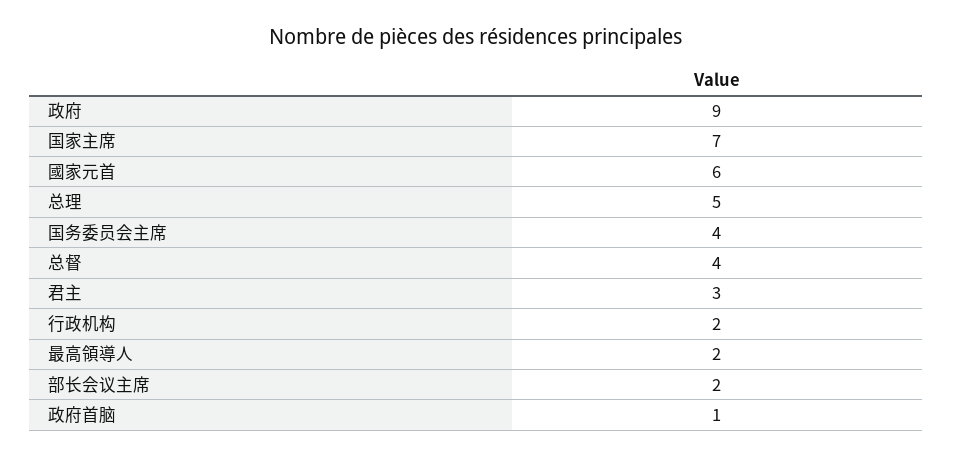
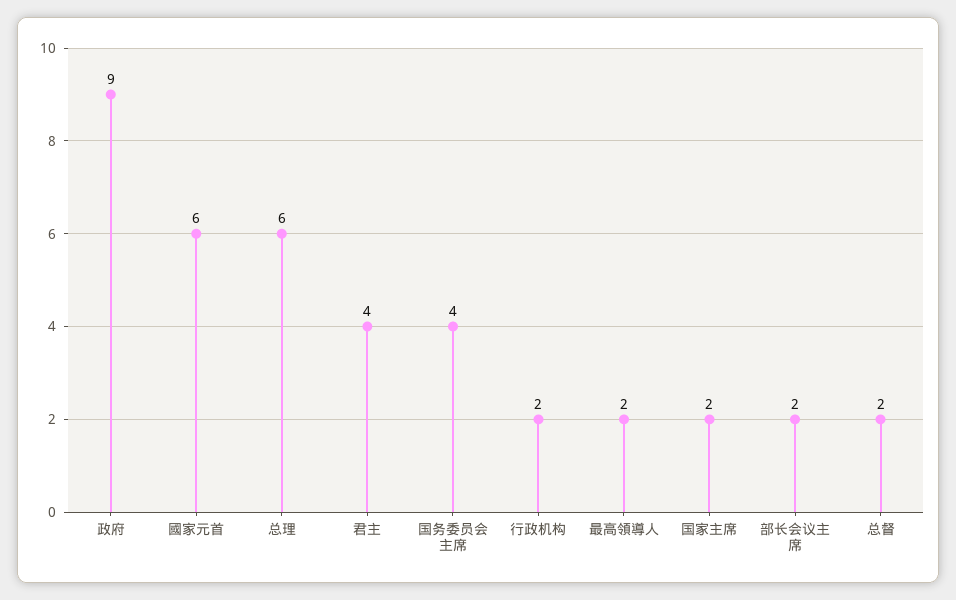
  {
    "政府": 9,
-   "国家主席": 7,
+   "国家主席": 2,
    "國家元首": 6,
-   "总理": 5,
+   "总理": 6,
    "国务委员会主席": 4,
-   "总督": 4,
+   "总督": 2,
-   "君主": 3,
+   "君主": 4,
    "行政机构": 2,
    "最高領導人": 2,
-   "部长会议主席": 2,
+   "部长会议主席": 2
-   "政府首脑": 1
  }

